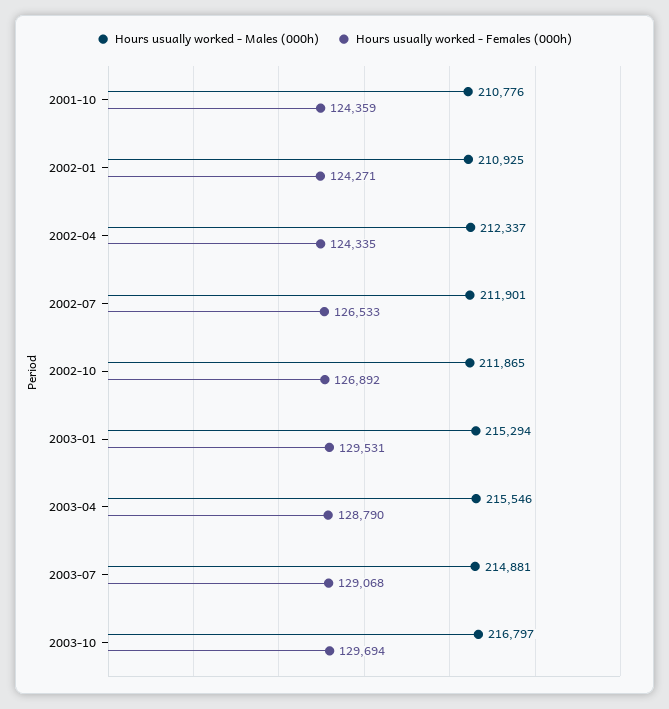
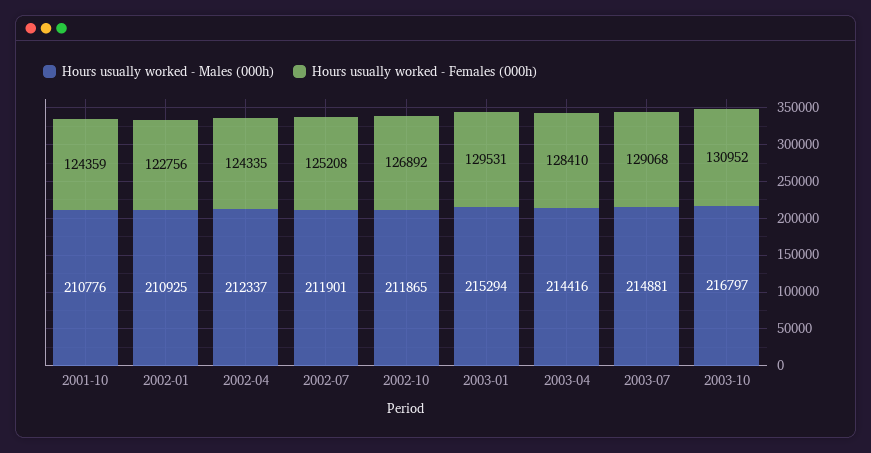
  {
    "Hours usually worked - Males (000h)": {
      "2001-10": 210776,
      "2002-01": 210925,
      "2002-04": 212337,
      "2002-07": 211901,
      "2002-10": 211865,
      "2003-01": 215294,
-     "2003-04": 215546,
+     "2003-04": 214416,
      "2003-07": 214881,
      "2003-10": 216797
    },
    "Hours usually worked - Females (000h)": {
      "2001-10": 124359,
-     "2002-01": 124271,
+     "2002-01": 122756,
      "2002-04": 124335,
-     "2002-07": 126533,
+     "2002-07": 125208,
      "2002-10": 126892,
      "2003-01": 129531,
-     "2003-04": 128790,
+     "2003-04": 128410,
      "2003-07": 129068,
-     "2003-10": 129694
+     "2003-10": 130952
    }
  }

